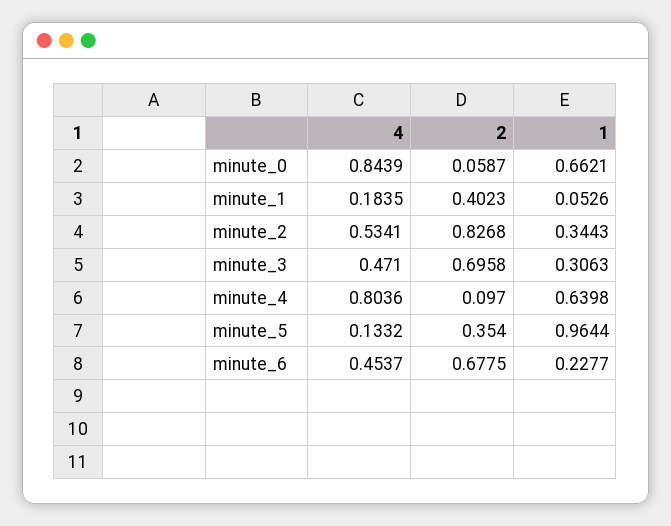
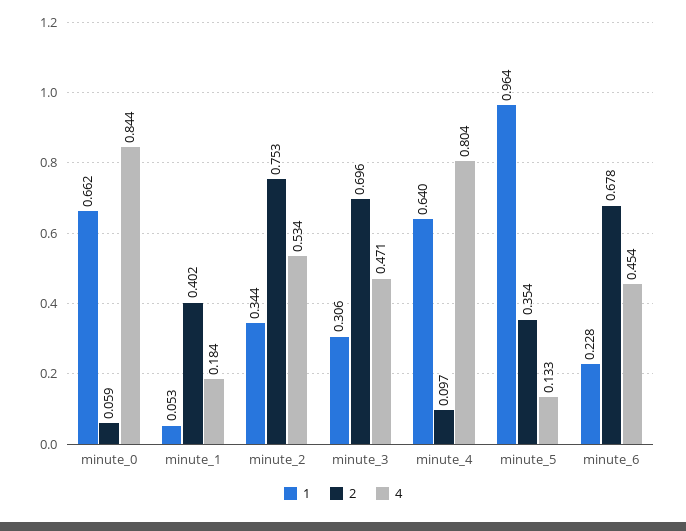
  {
    "4": {
      "minute_0": 0.8439,
      "minute_1": 0.1835,
      "minute_2": 0.5341,
      "minute_3": 0.471,
      "minute_4": 0.8036,
      "minute_5": 0.1332,
      "minute_6": 0.4537
    },
    "2": {
      "minute_0": 0.0587,
      "minute_1": 0.4023,
-     "minute_2": 0.8268,
+     "minute_2": 0.753,
      "minute_3": 0.6958,
      "minute_4": 0.097,
      "minute_5": 0.354,
      "minute_6": 0.6775
    },
    "1": {
      "minute_0": 0.6621,
      "minute_1": 0.0526,
      "minute_2": 0.3443,
      "minute_3": 0.3063,
      "minute_4": 0.6398,
      "minute_5": 0.9644,
      "minute_6": 0.2277
    }
  }

